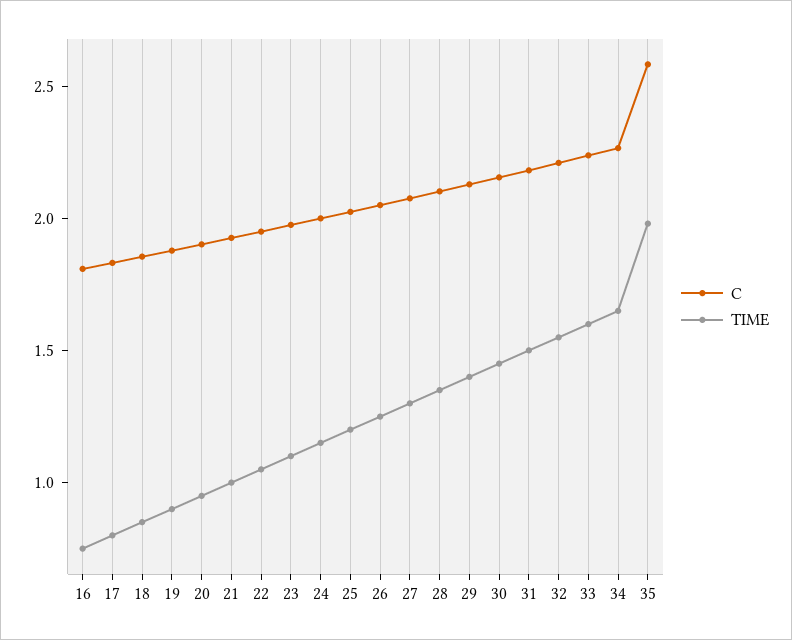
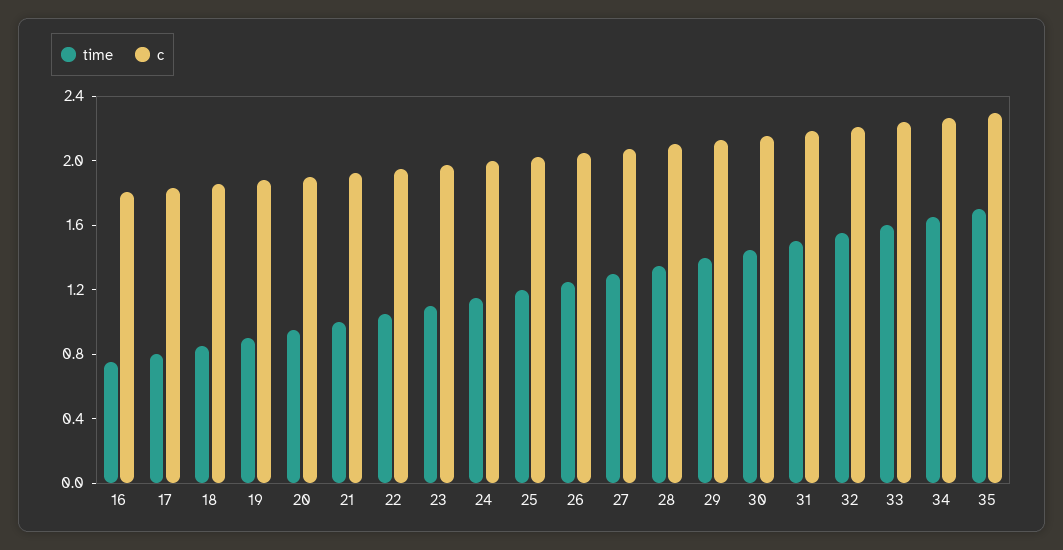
  {
    "C": {
      "16": 1.8,
      "17": 1.8,
      "18": 1.9,
      "19": 1.9,
      "20": 1.9,
      "21": 1.9,
      "22": 2,
      "23": 2,
      "24": 2,
      "25": 2,
      "26": 2.1,
      "27": 2.1,
      "28": 2.1,
      "29": 2.1,
      "30": 2.2,
      "31": 2.2,
      "32": 2.2,
      "33": 2.2,
      "34": 2.3,
-     "35": 2.6
+     "35": 2.3
    },
    "TIME": {
      "16": 0.8,
      "17": 0.8,
      "18": 0.9,
      "19": 0.9,
      "20": 1,
      "21": 1,
      "22": 1.1,
      "23": 1.1,
      "24": 1.2,
      "25": 1.2,
      "26": 1.3,
      "27": 1.3,
      "28": 1.4,
      "29": 1.4,
      "30": 1.5,
      "31": 1.5,
      "32": 1.6,
      "33": 1.6,
      "34": 1.7,
-     "35": 2
+     "35": 1.7
    }
  }

